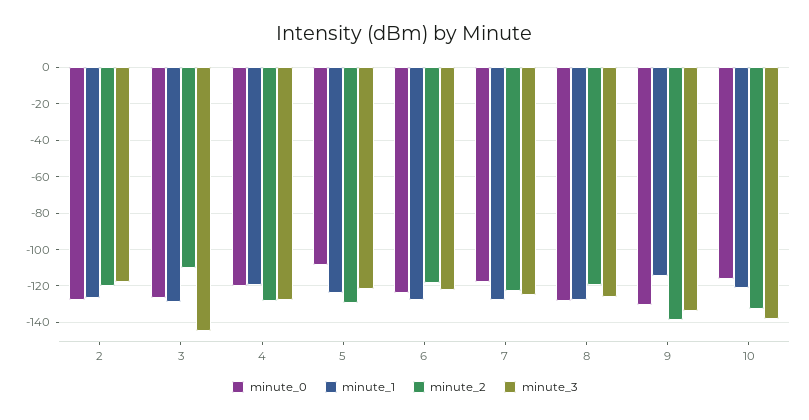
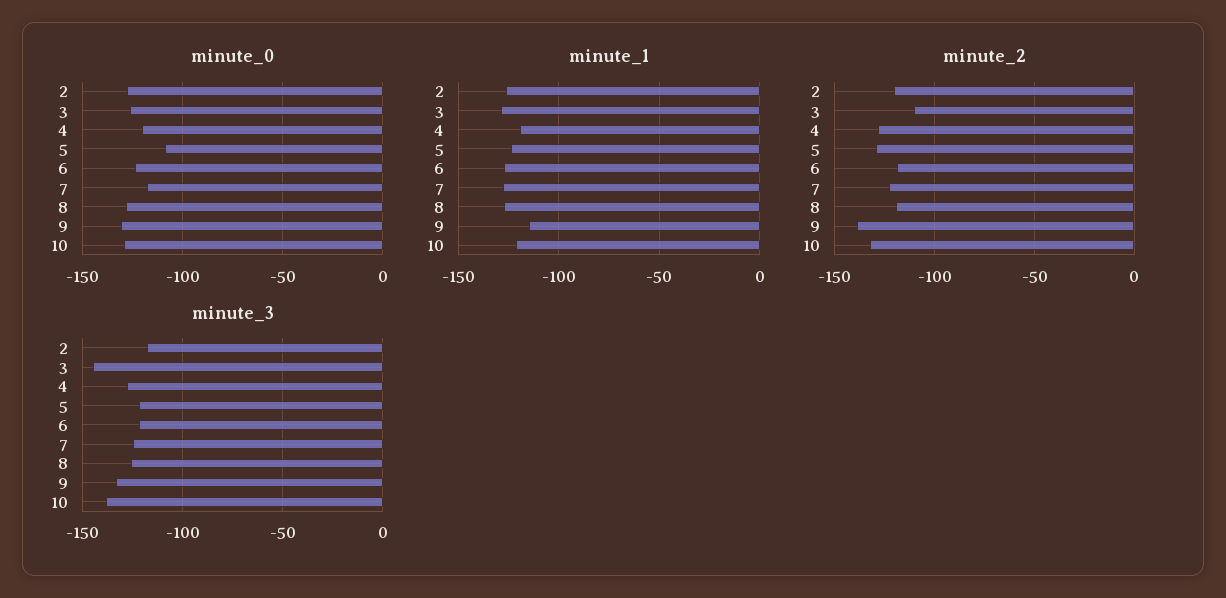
  {
    "minute_0": {
      "2": -130,
      "3": -125,
      "4": -120,
      "5": -110,
      "6": -125,
      "7": -120,
      "8": -130,
      "9": -130,
-     "10": -115
+     "10": -130
    },
    "minute_1": {
      "2": -125,
      "3": -130,
      "4": -120,
      "5": -125,
      "6": -130,
      "7": -130,
      "8": -130,
      "9": -115,
      "10": -120
    },
    "minute_2": {
      "2": -120,
      "3": -110,
      "4": -130,
      "5": -130,
      "6": -120,
      "7": -125,
      "8": -120,
      "9": -140,
      "10": -135
    },
    "minute_3": {
      "2": -120,
      "3": -145,
      "4": -130,
      "5": -120,
      "6": -120,
      "7": -125,
      "8": -125,
      "9": -135,
      "10": -140
    }
  }

